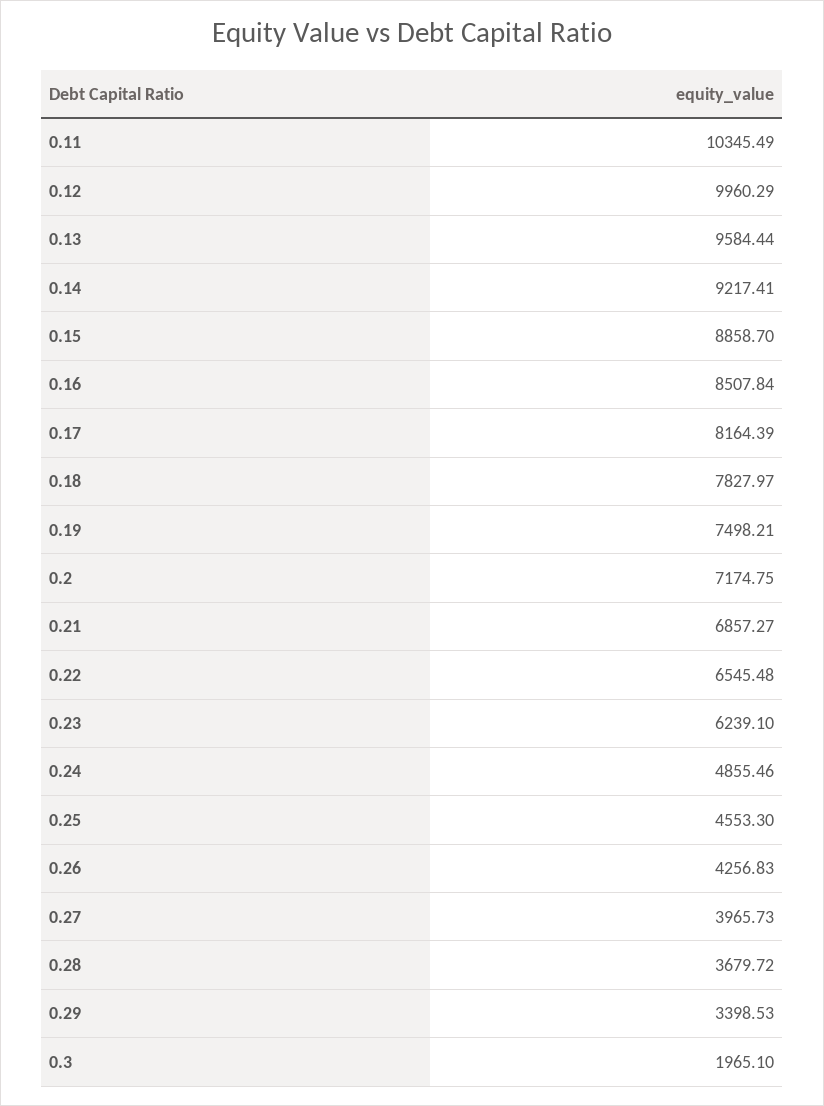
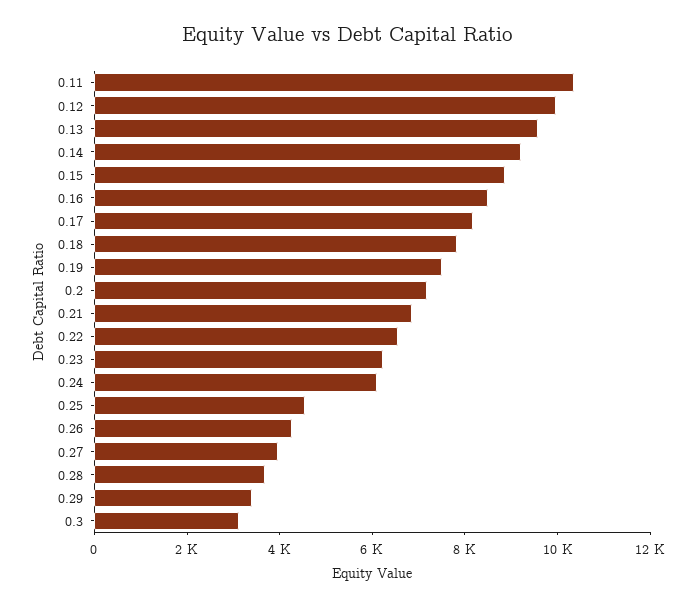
  {
    "0.11": 10345.49,
    "0.12": 9960.29,
    "0.13": 9584.44,
    "0.14": 9217.41,
    "0.15": 8858.7,
    "0.16": 8507.84,
    "0.17": 8164.39,
    "0.18": 7827.97,
    "0.19": 7498.21,
    "0.2": 7174.75,
    "0.21": 6857.27,
    "0.22": 6545.48,
    "0.23": 6239.1,
-   "0.24": 4855.46,
+   "0.24": 6000,
    "0.25": 4553.3,
    "0.26": 4256.83,
    "0.27": 3965.73,
    "0.28": 3679.72,
    "0.29": 3398.53,
-   "0.3": 1965.1
+   "0.3": 3000
  }

